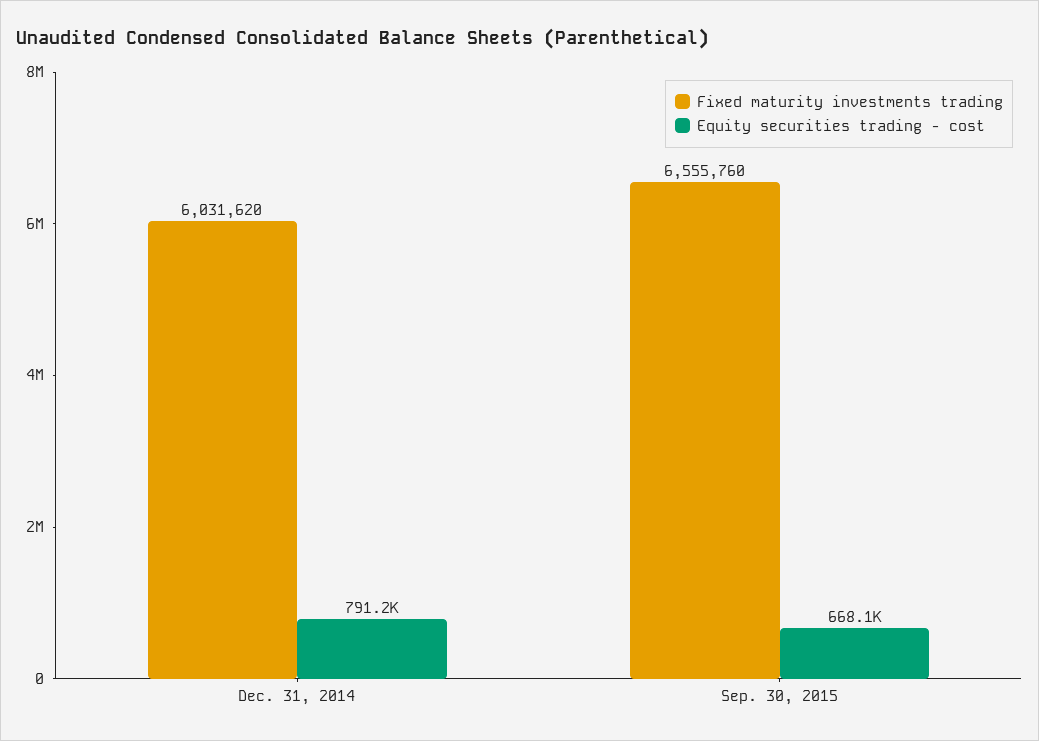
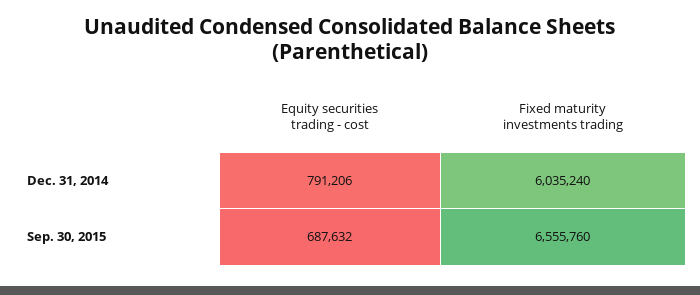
  {
    "Fixed maturity investments trading": {
-     "Dec. 31, 2014": 6031620,
+     "Dec. 31, 2014": 6035240,
      "Sep. 30, 2015": 6555760
    },
    "Equity securities trading - cost": {
      "Dec. 31, 2014": 791206,
-     "Sep. 30, 2015": 668100
+     "Sep. 30, 2015": 687632
    }
  }

